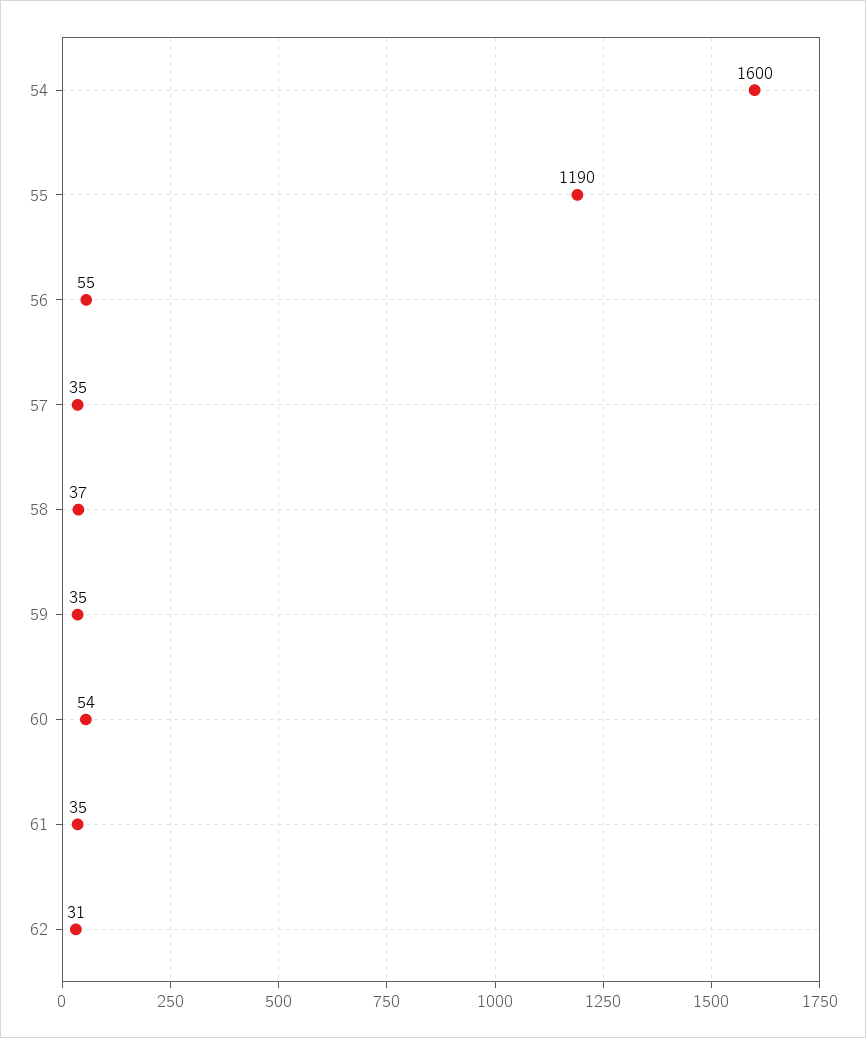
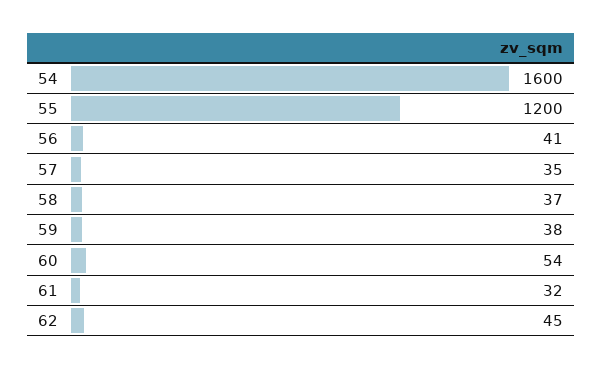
  {
    "54": 1600,
-   "55": 1190,
+   "55": 1200,
-   "56": 55,
+   "56": 41,
    "57": 35,
    "58": 37,
-   "59": 35,
+   "59": 38,
    "60": 54,
-   "61": 35,
+   "61": 32,
-   "62": 31
+   "62": 45
  }

